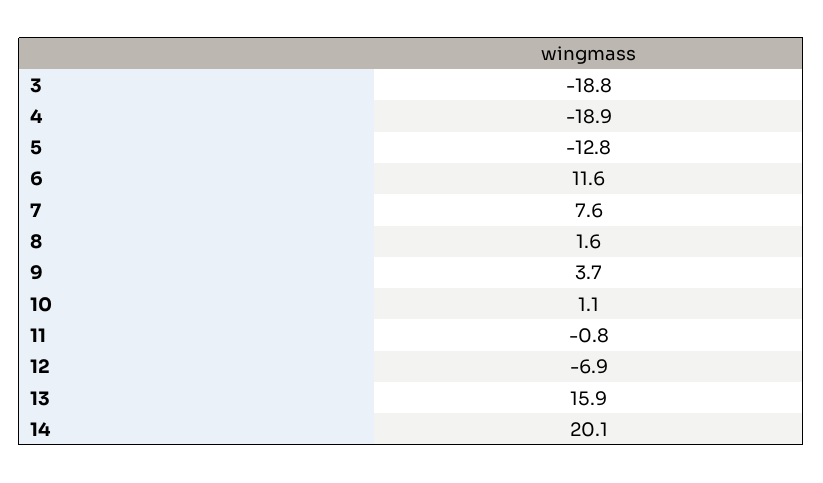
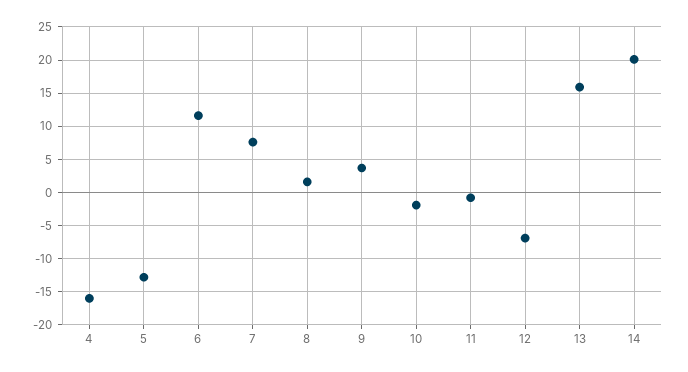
  {
-   "3": -18.8,
-   "4": -18.9,
+   "4": -16,
    "5": -12.8,
    "6": 11.6,
    "7": 7.6,
    "8": 1.6,
    "9": 3.7,
-   "10": 1.1,
+   "10": -2,
    "11": -0.8,
    "12": -6.9,
    "13": 15.9,
    "14": 20.1
  }

